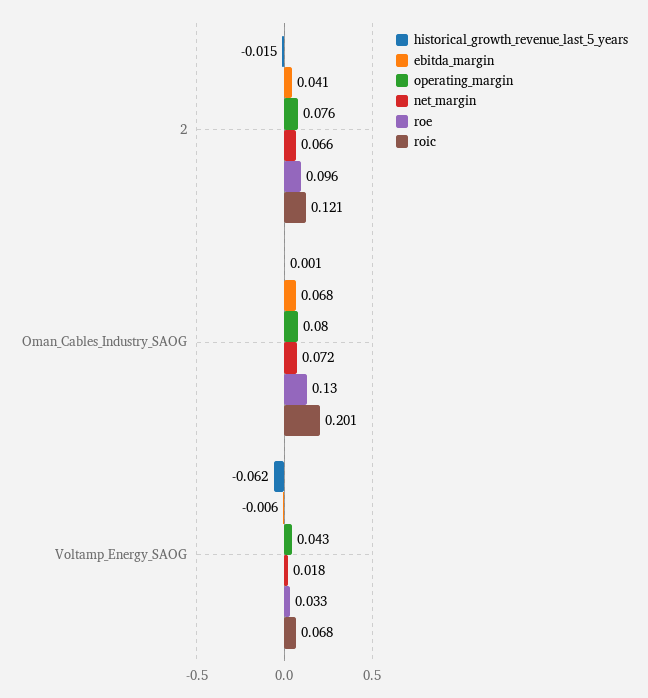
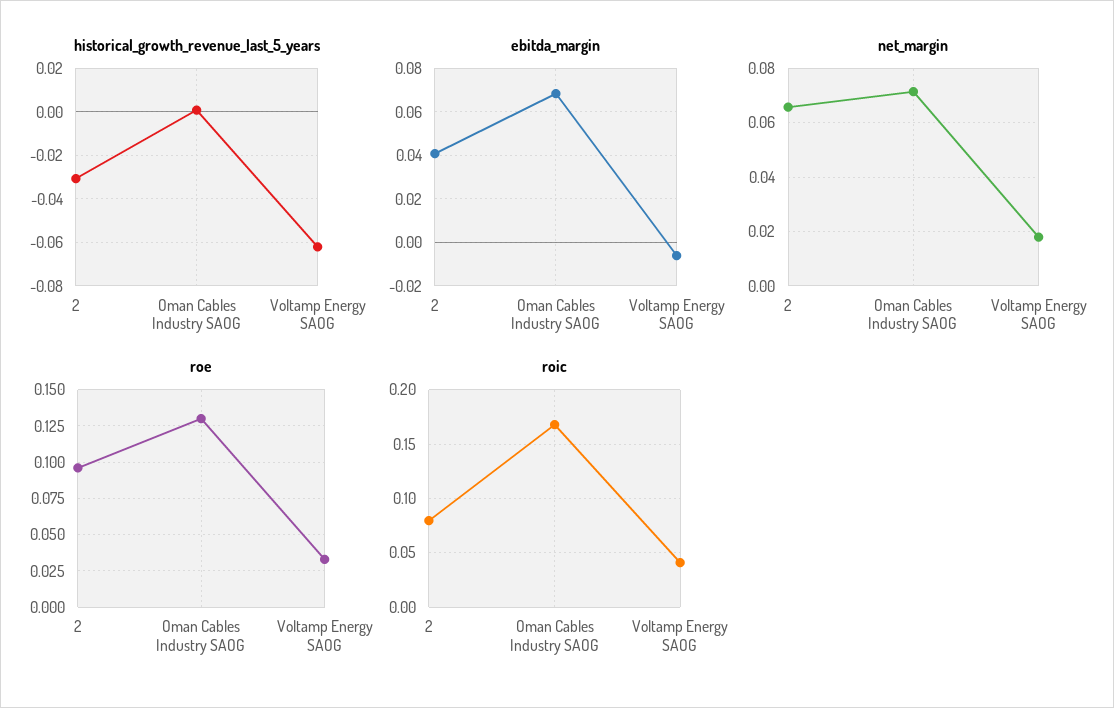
  {
    "historical_growth_revenue_last_5_years": {
-     "2": -0.015,
+     "2": -0.03,
      "Oman_Cables_Industry_SAOG": 0.001,
      "Voltamp_Energy_SAOG": -0.062
    },
    "ebitda_margin": {
      "2": 0.041,
      "Oman_Cables_Industry_SAOG": 0.068,
      "Voltamp_Energy_SAOG": -0.006
    },
-   "operating_margin": {
-     "2": 0.076,
-     "Oman_Cables_Industry_SAOG": 0.08,
-     "Voltamp_Energy_SAOG": 0.043
-   },
    "net_margin": {
      "2": 0.066,
      "Oman_Cables_Industry_SAOG": 0.072,
      "Voltamp_Energy_SAOG": 0.018
    },
    "roe": {
      "2": 0.096,
      "Oman_Cables_Industry_SAOG": 0.13,
      "Voltamp_Energy_SAOG": 0.033
    },
    "roic": {
-     "2": 0.121,
+     "2": 0.08,
-     "Oman_Cables_Industry_SAOG": 0.201,
+     "Oman_Cables_Industry_SAOG": 0.17,
-     "Voltamp_Energy_SAOG": 0.068
+     "Voltamp_Energy_SAOG": 0.04
    }
  }

